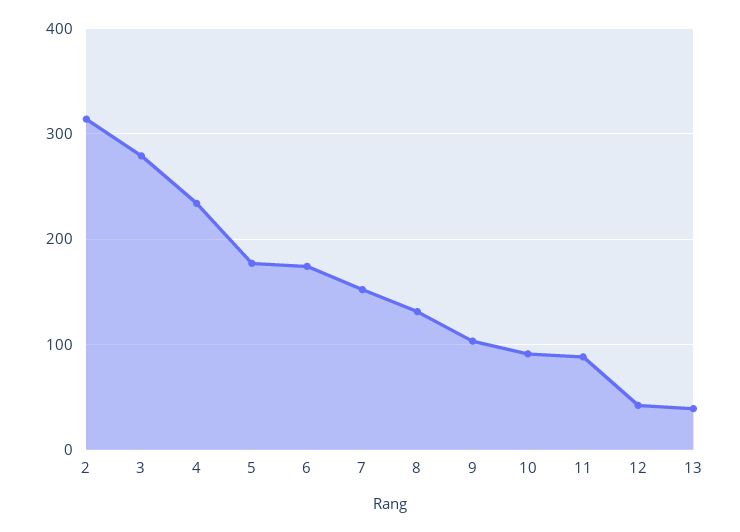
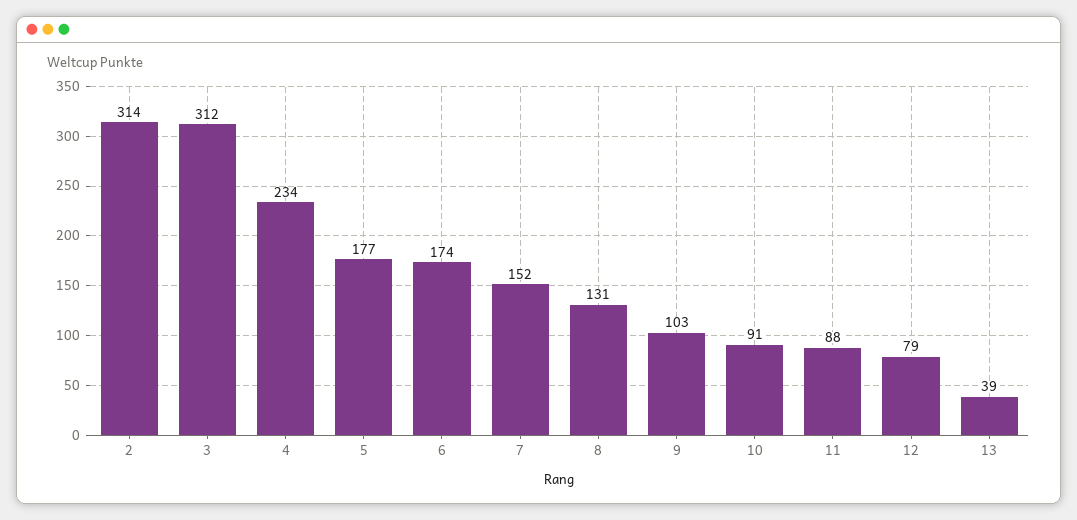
  {
    "2": 314,
-   "3": 280,
+   "3": 312,
    "4": 234,
    "5": 177,
    "6": 174,
    "7": 152,
    "8": 131,
    "9": 103,
    "10": 91,
    "11": 88,
-   "12": 40,
+   "12": 79,
    "13": 39
  }

